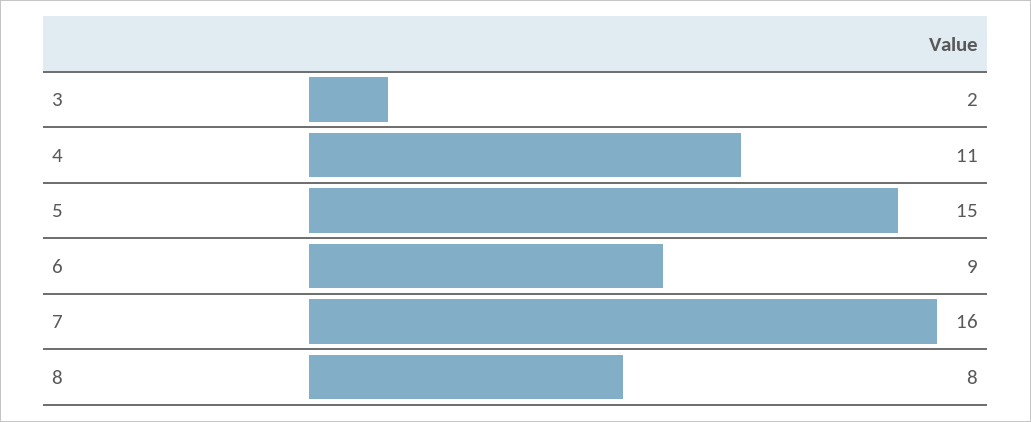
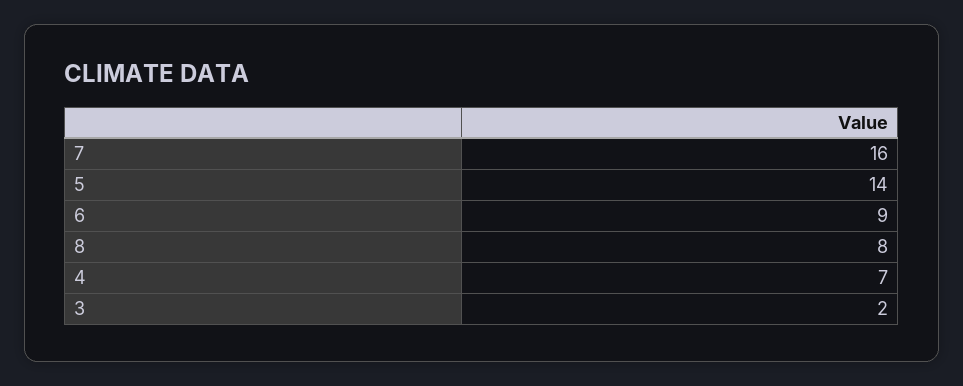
  {
    "3": 2,
-   "4": 11,
+   "4": 7,
-   "5": 15,
+   "5": 14,
    "6": 9,
    "7": 16,
    "8": 8
  }

